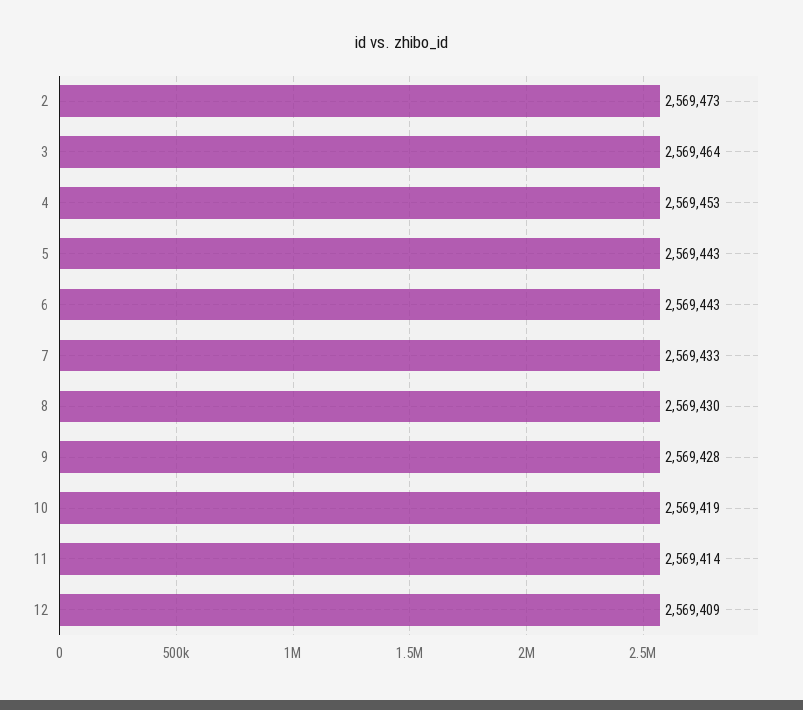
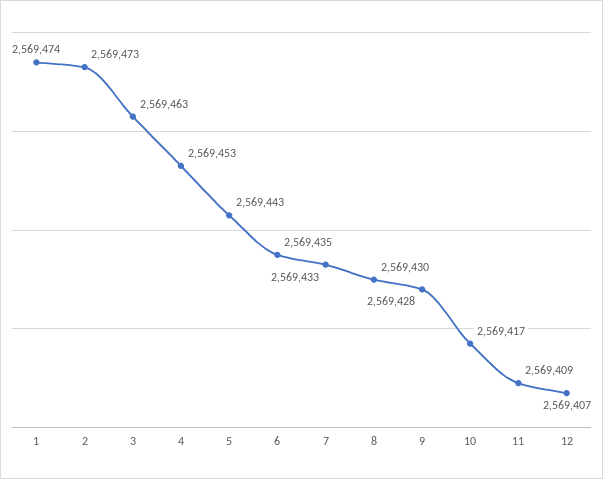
  {
    "2": 2569473,
-   "3": 2569464,
+   "3": 2569463,
    "4": 2569453,
    "5": 2569443,
-   "6": 2569443,
+   "6": 2569435,
    "7": 2569433,
    "8": 2569430,
    "9": 2569428,
-   "10": 2569419,
+   "10": 2569417,
-   "11": 2569414,
+   "11": 2569409,
-   "12": 2569409
+   "12": 2569407,
+   "1": 2569474
  }

